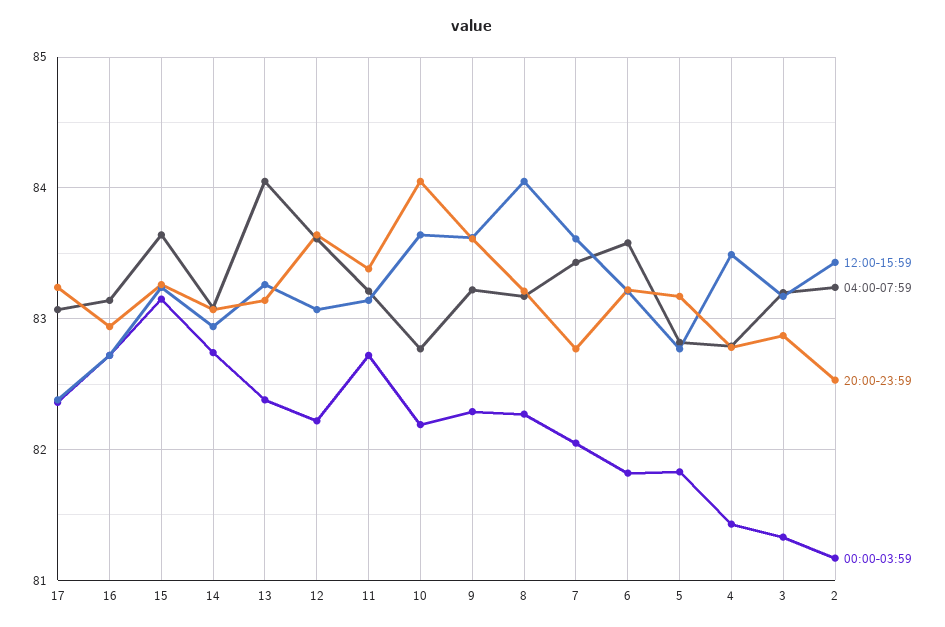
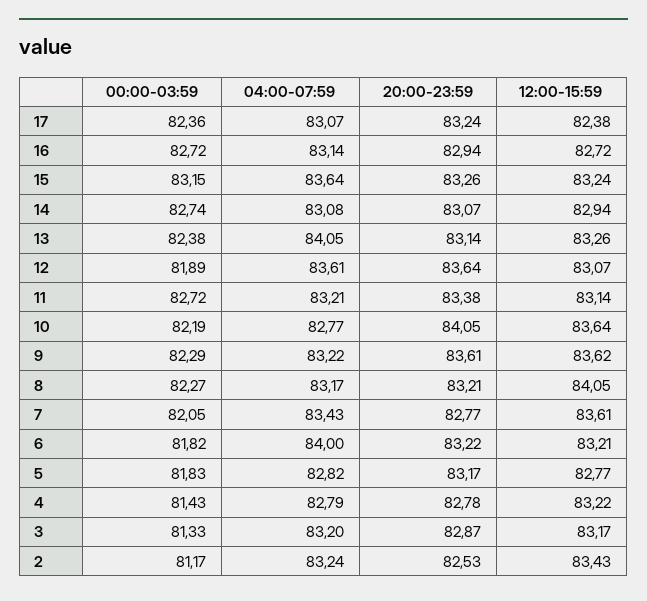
  {
    "12:00-15:59": {
      "17": 82.38,
      "16": 82.72,
      "15": 83.24,
      "14": 82.94,
      "13": 83.26,
      "12": 83.07,
      "11": 83.14,
      "10": 83.64,
      "9": 83.62,
      "8": 84.05,
      "7": 83.61,
      "6": 83.21,
      "5": 82.77,
-     "4": 83.5,
+     "4": 83.22,
      "3": 83.17,
      "2": 83.43
    },
    "04:00-07:59": {
      "17": 83.07,
      "16": 83.14,
      "15": 83.64,
      "14": 83.08,
      "13": 84.05,
      "12": 83.61,
      "11": 83.21,
      "10": 82.77,
      "9": 83.22,
      "8": 83.17,
      "7": 83.43,
-     "6": 83.6,
+     "6": 84,
      "5": 82.82,
      "4": 82.79,
      "3": 83.2,
      "2": 83.24
    },
    "20:00-23:59": {
      "17": 83.24,
      "16": 82.94,
      "15": 83.26,
      "14": 83.07,
      "13": 83.14,
      "12": 83.64,
      "11": 83.38,
      "10": 84.05,
      "9": 83.61,
      "8": 83.21,
      "7": 82.77,
      "6": 83.22,
      "5": 83.17,
      "4": 82.78,
      "3": 82.87,
      "2": 82.53
    },
    "00:00-03:59": {
      "17": 82.36,
      "16": 82.72,
      "15": 83.15,
      "14": 82.74,
      "13": 82.38,
-     "12": 82.2,
+     "12": 81.89,
      "11": 82.72,
      "10": 82.19,
      "9": 82.29,
      "8": 82.27,
      "7": 82.05,
      "6": 81.82,
      "5": 81.83,
      "4": 81.43,
      "3": 81.33,
      "2": 81.17
    }
  }

